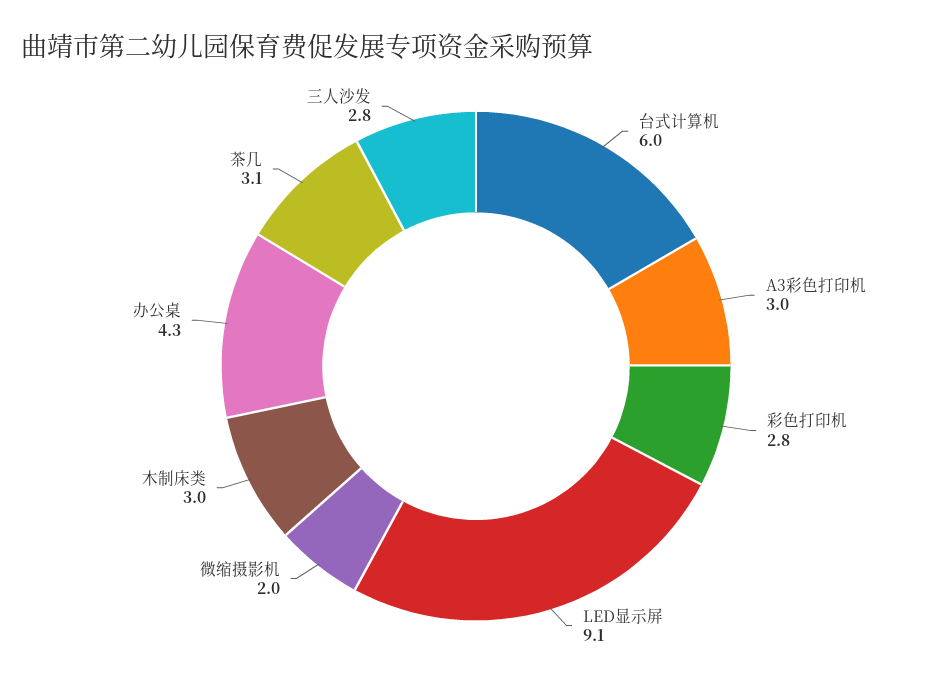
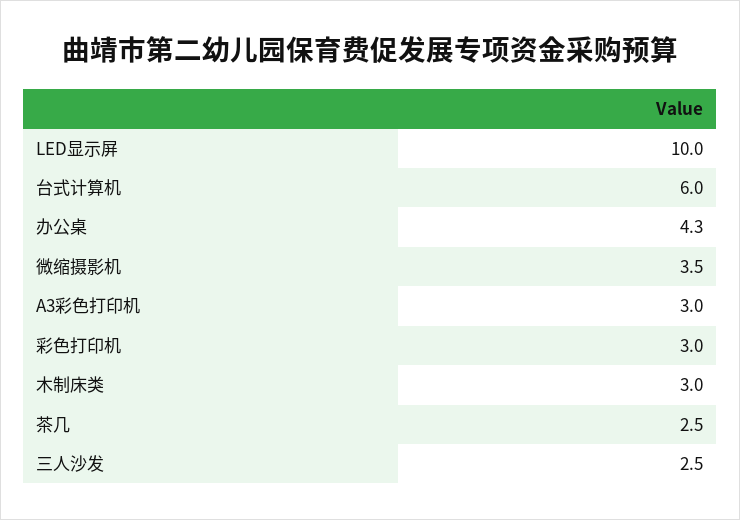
  {
    "台式计算机": 6,
    "A3彩色打印机": 3,
-   "彩色打印机": 2.8,
+   "彩色打印机": 3,
-   "LED显示屏": 9.1,
+   "LED显示屏": 10,
-   "微缩摄影机": 2,
+   "微缩摄影机": 3.5,
    "木制床类": 3,
    "办公桌": 4.3,
-   "茶几": 3.1,
+   "茶几": 2.5,
-   "三人沙发": 2.8
+   "三人沙发": 2.5
  }

